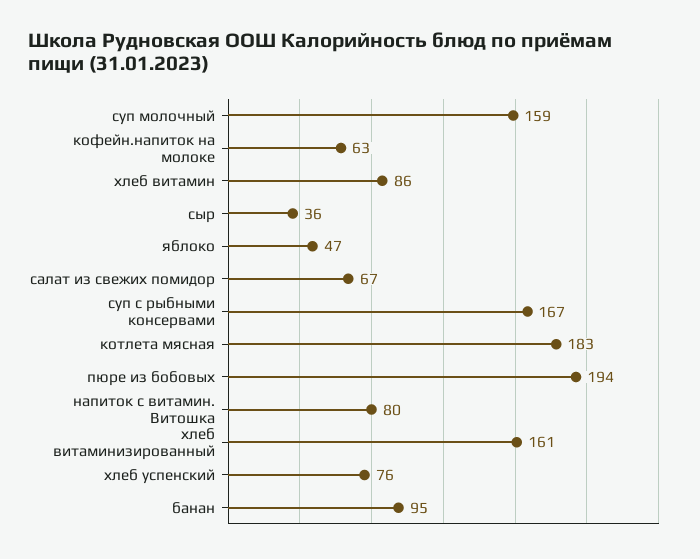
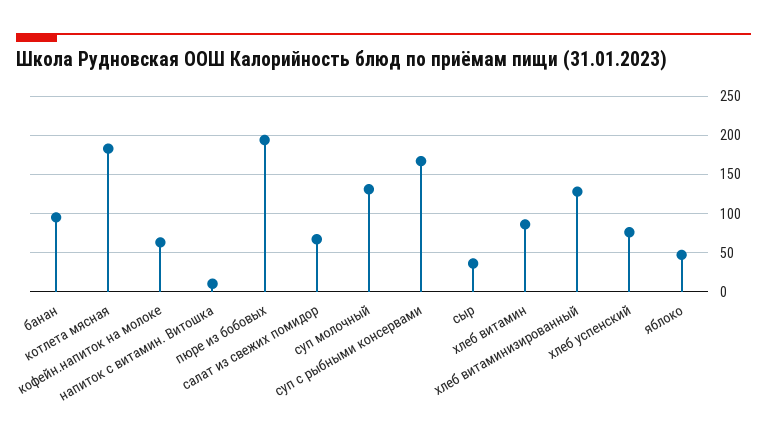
  {
-   "суп молочный": 159,
+   "суп молочный": 130,
    "кофейн.напиток на молоке": 63,
    "хлеб витамин": 86,
    "сыр": 36,
    "яблоко": 47,
    "салат из свежих помидор": 67,
    "суп с рыбными консервами": 167,
    "котлета мясная": 183,
    "пюре из бобовых": 194,
-   "напиток с витамин. Витошка": 80,
+   "напиток с витамин. Витошка": 10,
-   "хлеб витаминизированный": 161,
+   "хлеб витаминизированный": 130,
    "хлеб успенский": 76,
    "банан": 95
  }

